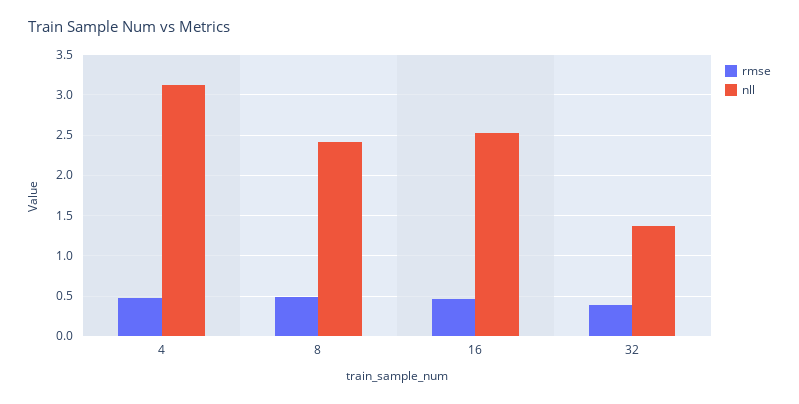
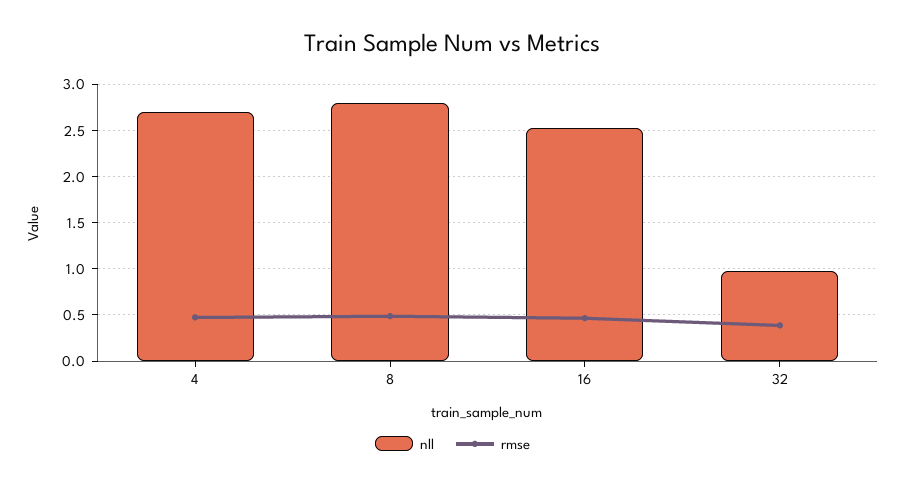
  {
    "rmse": {
      "4": 0.5,
      "8": 0.5,
      "16": 0.5,
      "32": 0.4
    },
    "nll": {
-     "4": 3.1,
+     "4": 2.7,
-     "8": 2.4,
+     "8": 2.8,
      "16": 2.5,
-     "32": 1.4
+     "32": 1
    }
  }

